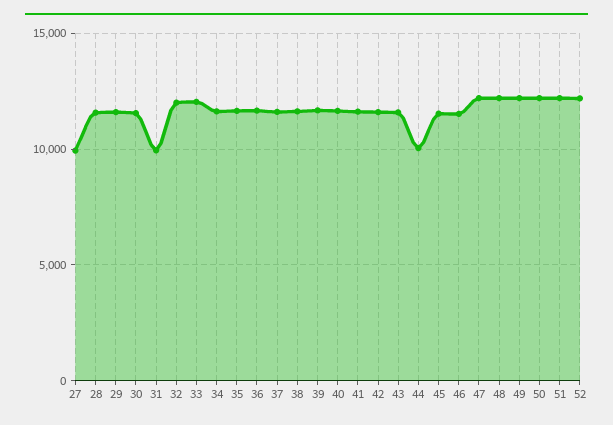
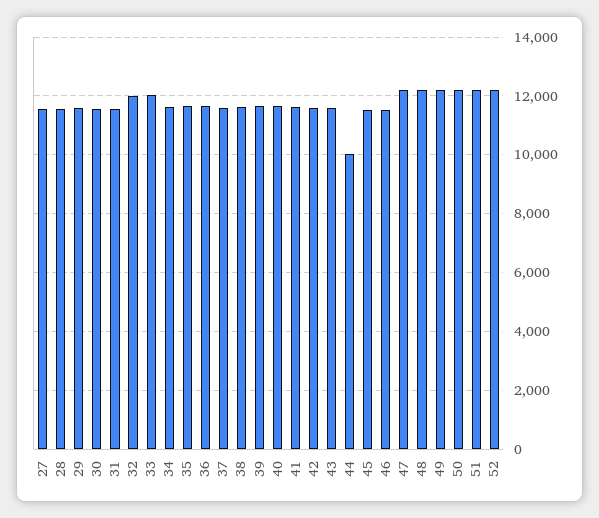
  {
-   "27": 10000,
+   "27": 11500,
    "28": 11500,
    "29": 11500,
    "30": 11500,
-   "31": 10000,
+   "31": 11500,
    "32": 12000,
    "33": 12000,
    "34": 11750,
    "35": 11750,
    "36": 11750,
    "37": 11500,
    "38": 11750,
    "39": 11750,
    "40": 11750,
    "41": 11500,
    "42": 11500,
    "43": 11500,
    "44": 10000,
    "45": 11500,
    "46": 11500,
    "47": 12250,
    "48": 12250,
    "49": 12250,
    "50": 12250,
    "51": 12250,
    "52": 12250
  }

